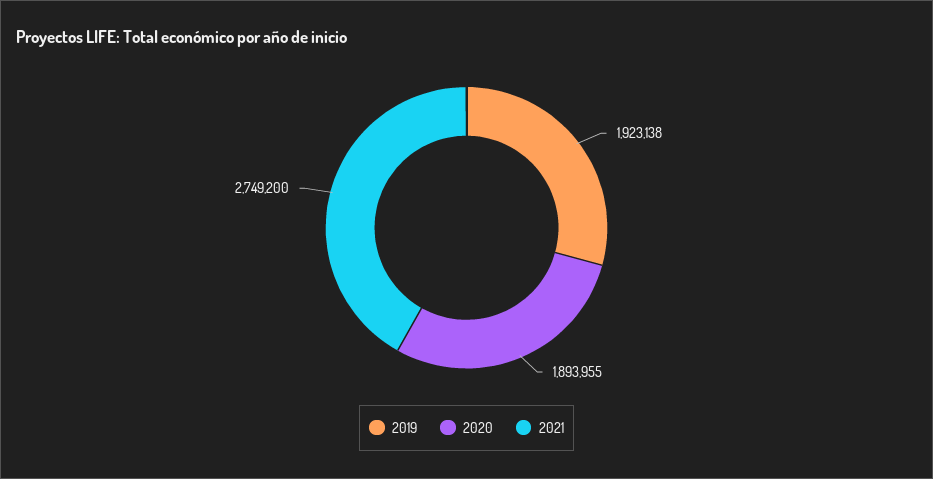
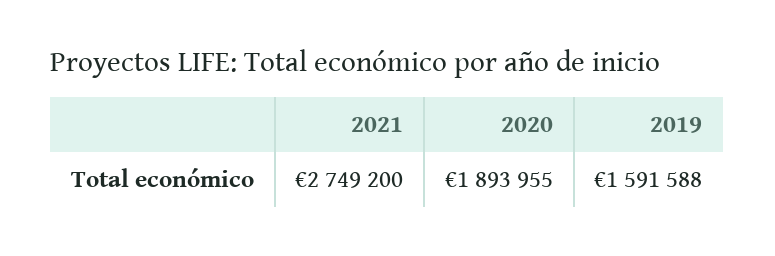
  {
-   "2019": 1923138,
+   "2019": 1591588,
    "2020": 1893955,
    "2021": 2749200
  }

